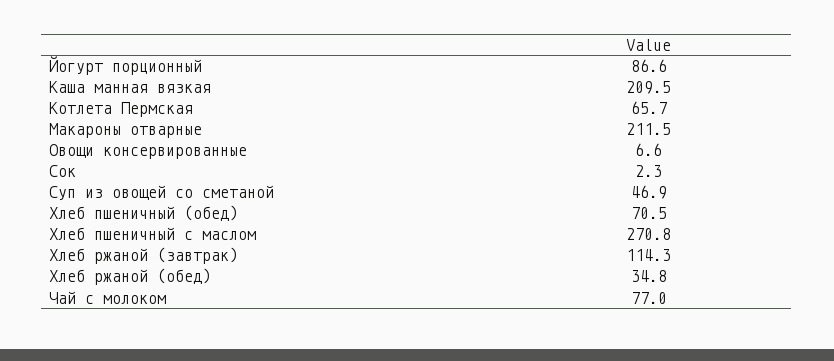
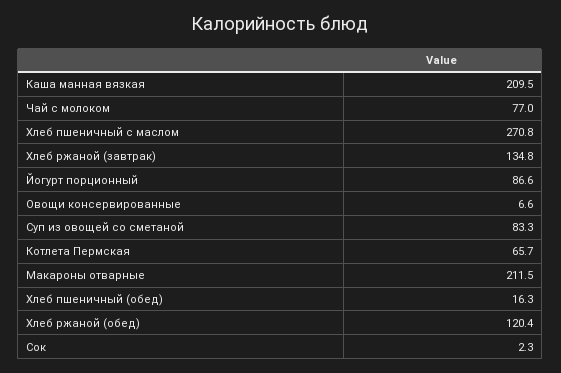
  {
    "Йогурт порционный": 86.6,
    "Каша манная вязкая": 209.5,
    "Котлета Пермская": 65.7,
    "Макароны отварные": 211.5,
    "Овощи консервированные": 6.6,
    "Сок": 2.3,
-   "Суп из овощей со сметаной": 46.9,
+   "Суп из овощей со сметаной": 83.3,
-   "Хлеб пшеничный (обед)": 70.5,
+   "Хлеб пшеничный (обед)": 16.3,
    "Хлеб пшеничный с маслом": 270.8,
-   "Хлеб ржаной (завтрак)": 114.3,
+   "Хлеб ржаной (завтрак)": 134.8,
-   "Хлеб ржаной (обед)": 34.8,
+   "Хлеб ржаной (обед)": 120.4,
    "Чай с молоком": 77
  }

